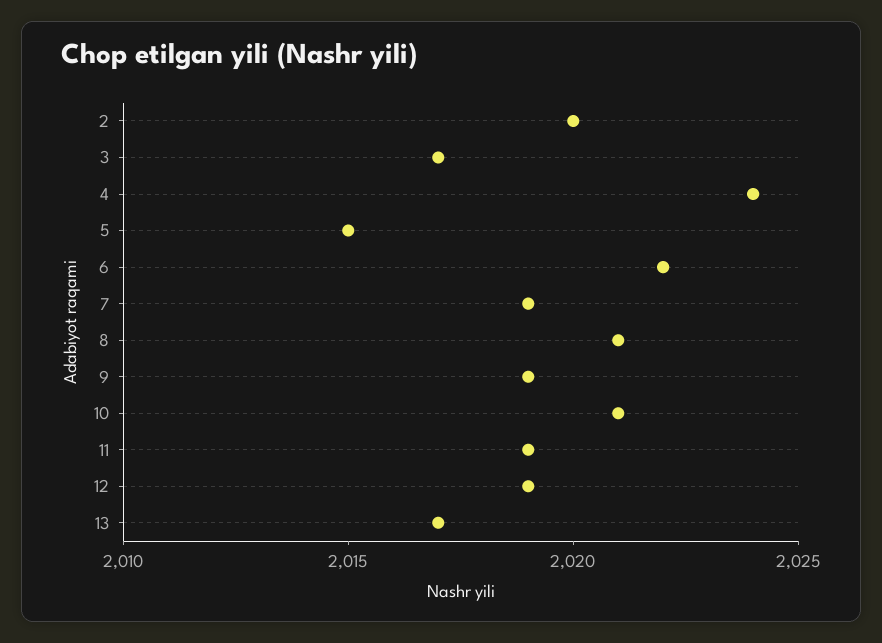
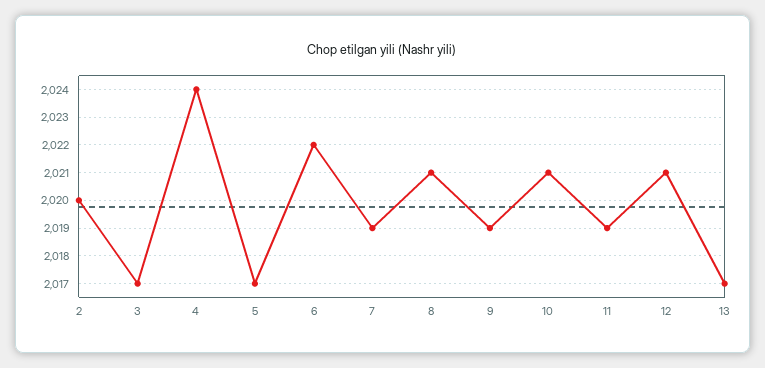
  {
    "2": 2020,
    "3": 2017,
    "4": 2024,
-   "5": 2015,
+   "5": 2017,
    "6": 2022,
    "7": 2019,
    "8": 2021,
    "9": 2019,
    "10": 2021,
    "11": 2019,
-   "12": 2019,
+   "12": 2021,
    "13": 2017
  }

